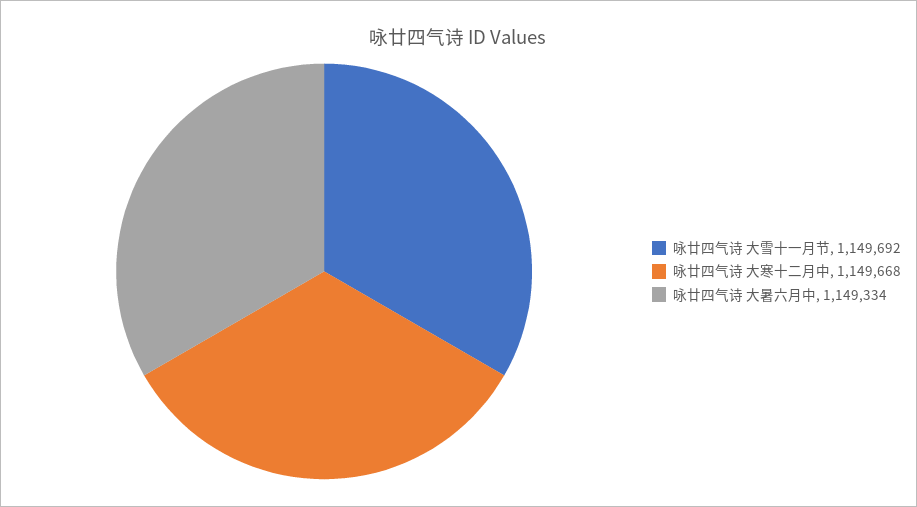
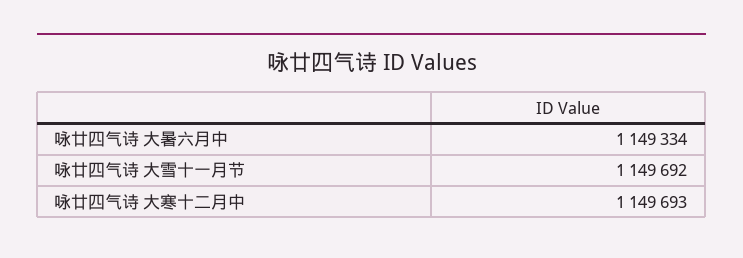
  {
    "咏廿四气诗 大雪十一月节": 1149692,
-   "咏廿四气诗 大寒十二月中": 1149668,
+   "咏廿四气诗 大寒十二月中": 1149693,
    "咏廿四气诗 大暑六月中": 1149334
  }

